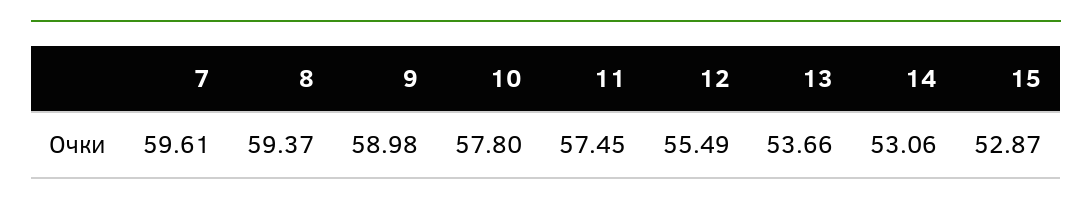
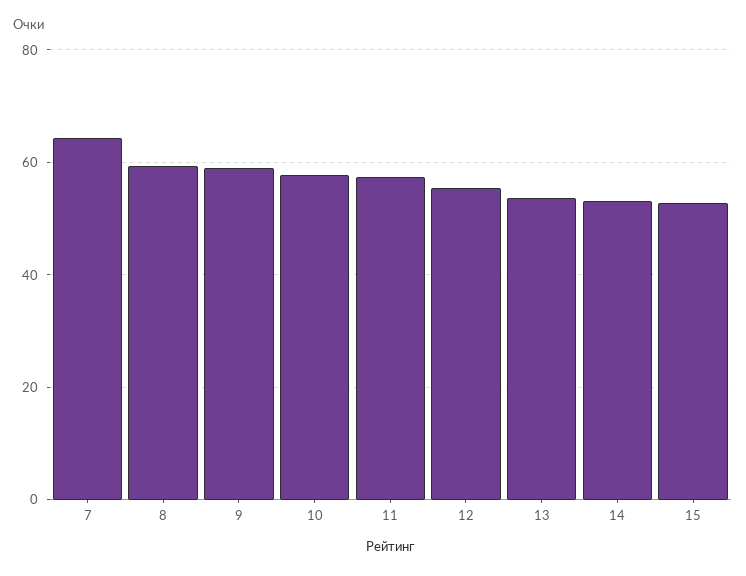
  {
-   "7": 59.61,
+   "7": 64,
    "8": 59.37,
    "9": 58.98,
    "10": 57.8,
    "11": 57.45,
    "12": 55.49,
    "13": 53.66,
    "14": 53.06,
    "15": 52.87
  }

